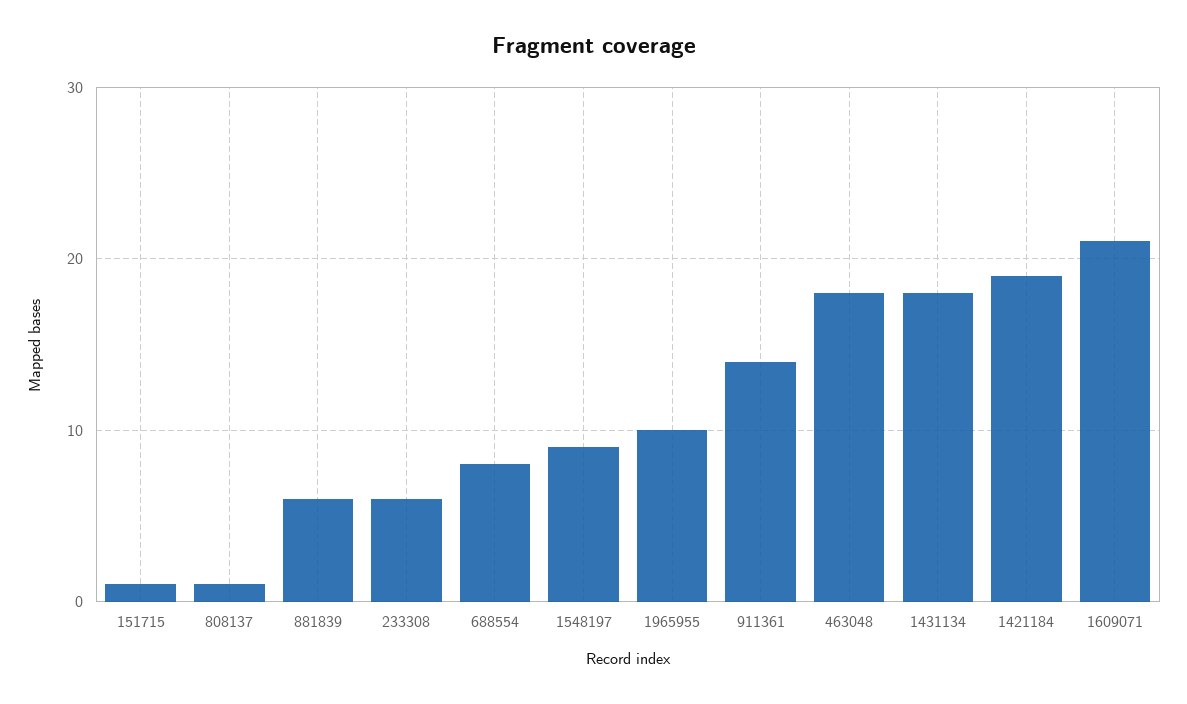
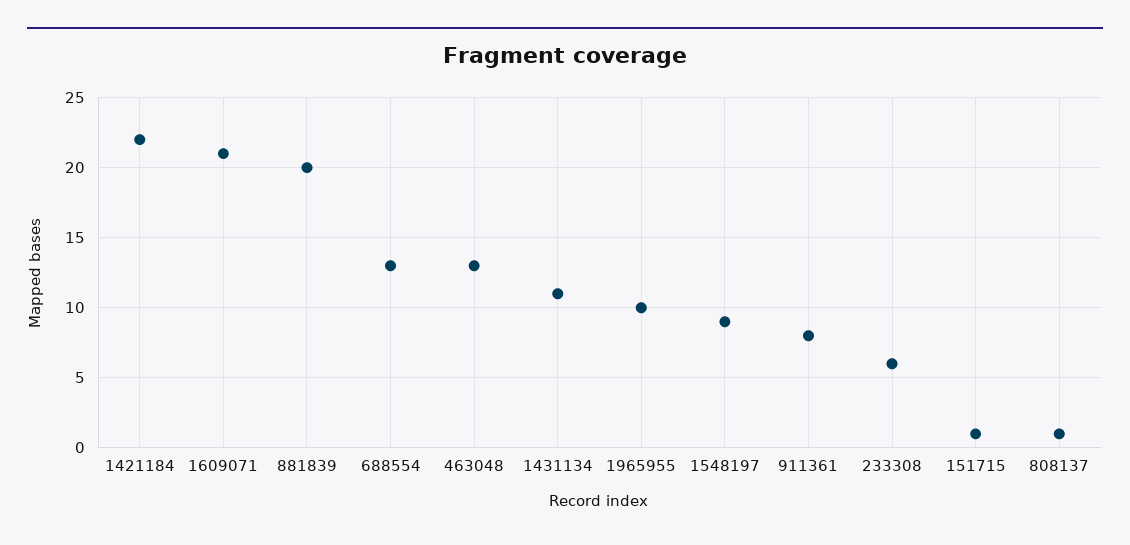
  {
    "151715": 1,
    "808137": 1,
-   "881839": 6,
+   "881839": 20,
    "233308": 6,
-   "688554": 8,
+   "688554": 13,
    "1548197": 9,
    "1965955": 10,
-   "911361": 14,
+   "911361": 8,
-   "463048": 18,
+   "463048": 13,
-   "1431134": 18,
+   "1431134": 11,
-   "1421184": 19,
+   "1421184": 22,
    "1609071": 21
  }

